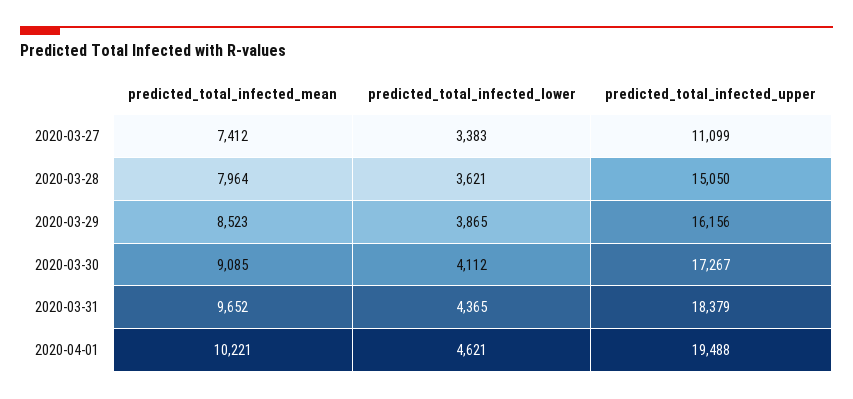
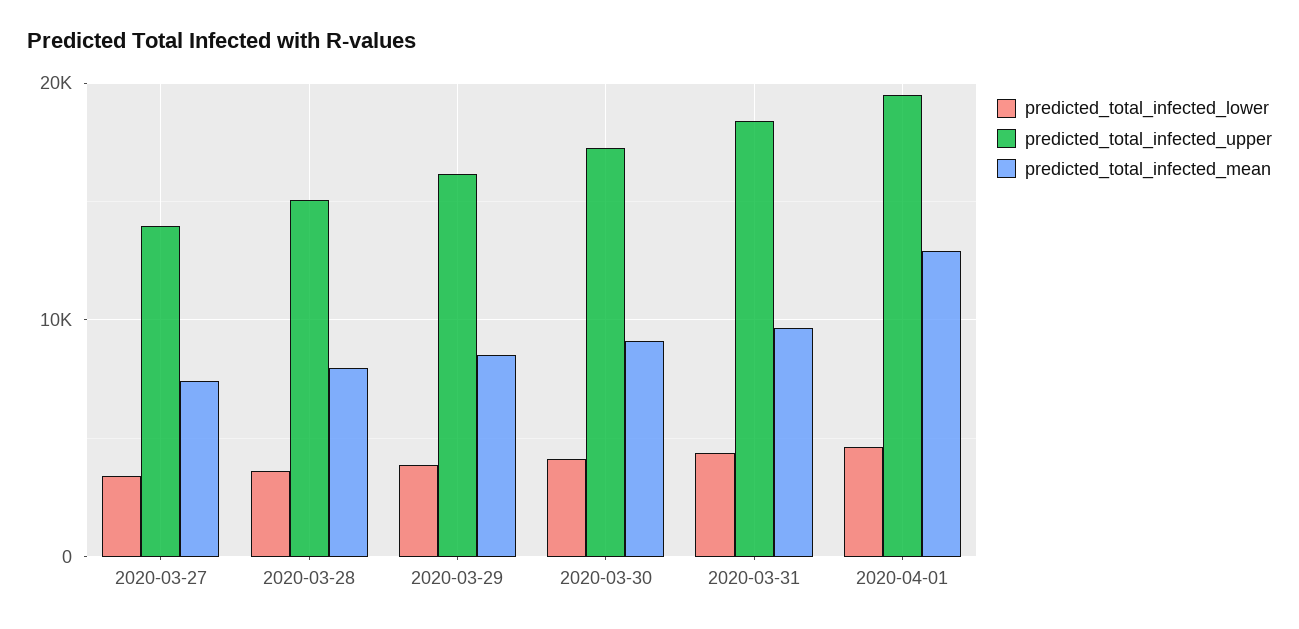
  {
    "predicted_total_infected_mean": {
      "2020-03-27": 7412,
      "2020-03-28": 7964,
      "2020-03-29": 8523,
      "2020-03-30": 9085,
      "2020-03-31": 9652,
-     "2020-04-01": 10221
+     "2020-04-01": 13000
    },
    "predicted_total_infected_lower": {
      "2020-03-27": 3383,
      "2020-03-28": 3621,
      "2020-03-29": 3865,
      "2020-03-30": 4112,
      "2020-03-31": 4365,
      "2020-04-01": 4621
    },
    "predicted_total_infected_upper": {
-     "2020-03-27": 11099,
+     "2020-03-27": 14000,
      "2020-03-28": 15050,
      "2020-03-29": 16156,
      "2020-03-30": 17267,
      "2020-03-31": 18379,
      "2020-04-01": 19488
    }
  }

